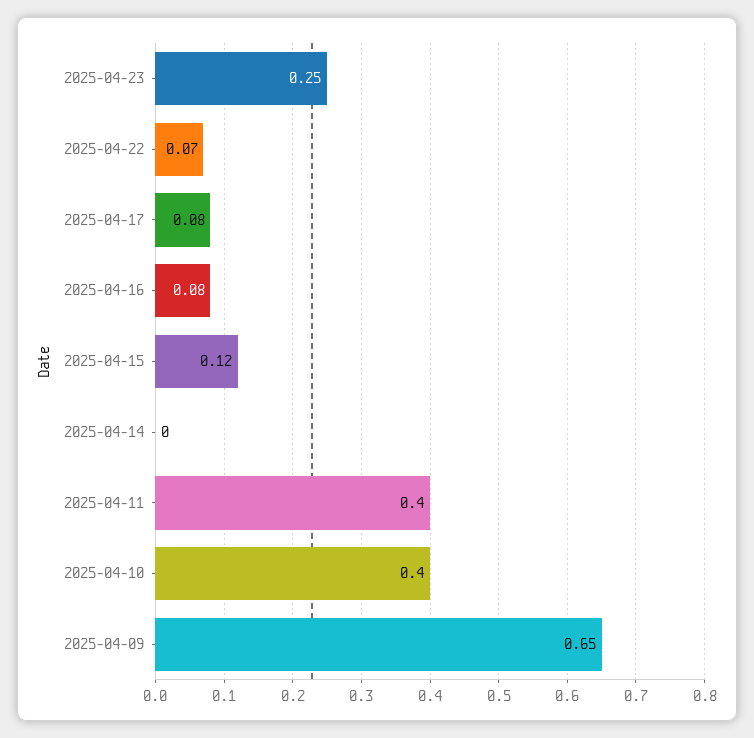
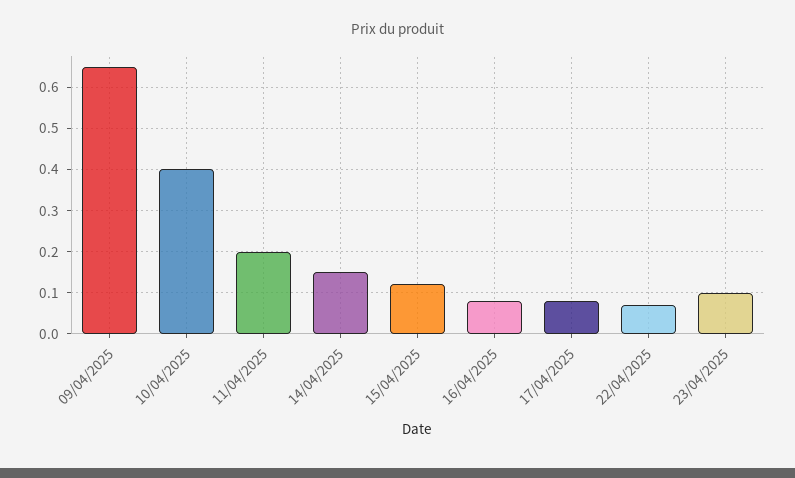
  {
-   "2025-04-23": 0.25,
+   "2025-04-23": 0.1,
    "2025-04-22": 0.07,
    "2025-04-17": 0.08,
    "2025-04-16": 0.08,
    "2025-04-15": 0.12,
-   "2025-04-14": 0,
+   "2025-04-14": 0.15,
-   "2025-04-11": 0.4,
+   "2025-04-11": 0.2,
    "2025-04-10": 0.4,
    "2025-04-09": 0.65
  }

